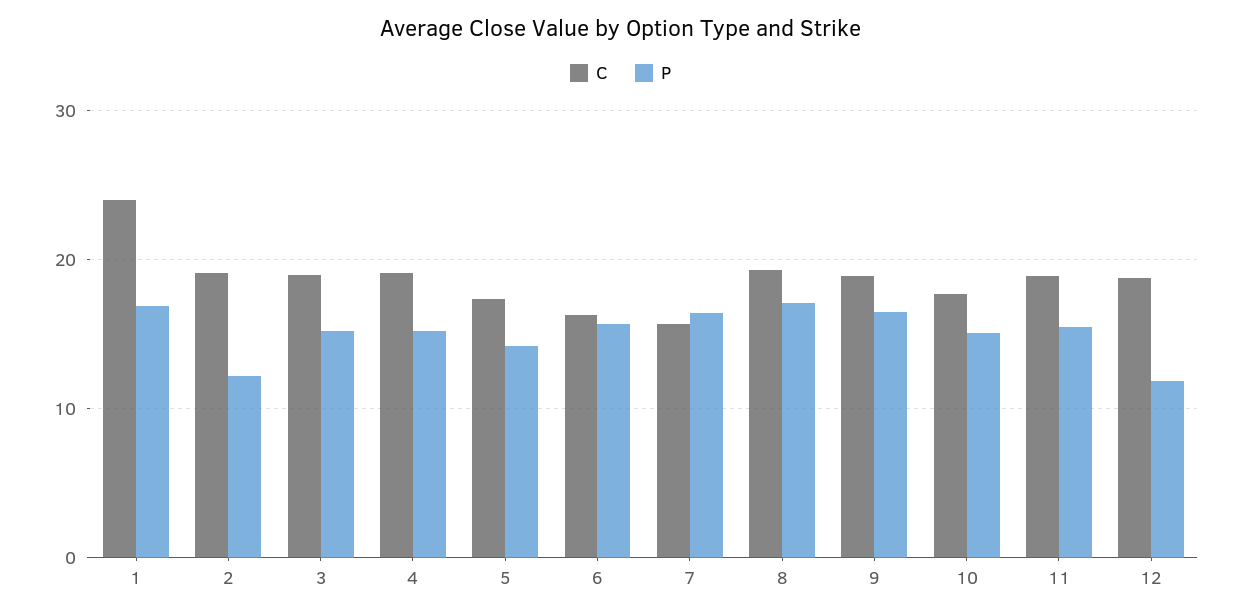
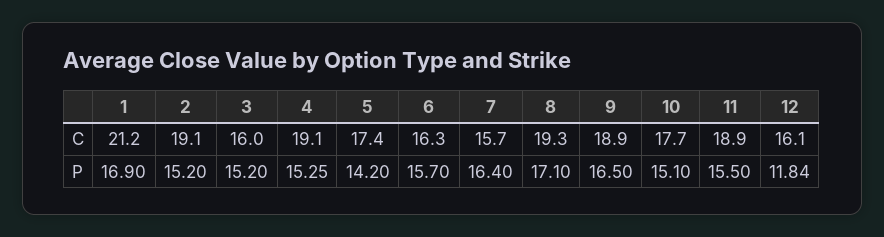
  {
    "C": {
-     "1": 24,
+     "1": 21.2,
      "2": 19.1,
-     "3": 19,
+     "3": 16,
      "4": 19.1,
      "5": 17.4,
      "6": 16.3,
      "7": 15.7,
      "8": 19.3,
      "9": 18.9,
      "10": 17.7,
      "11": 18.9,
-     "12": 19
+     "12": 16.1
    },
    "P": {
      "1": 16.9,
-     "2": 12,
+     "2": 15.2,
      "3": 15.2,
      "4": 15.25,
      "5": 14.2,
      "6": 15.7,
      "7": 16.4,
      "8": 17.1,
      "9": 16.5,
      "10": 15.1,
      "11": 15.5,
      "12": 11.84
    }
  }

